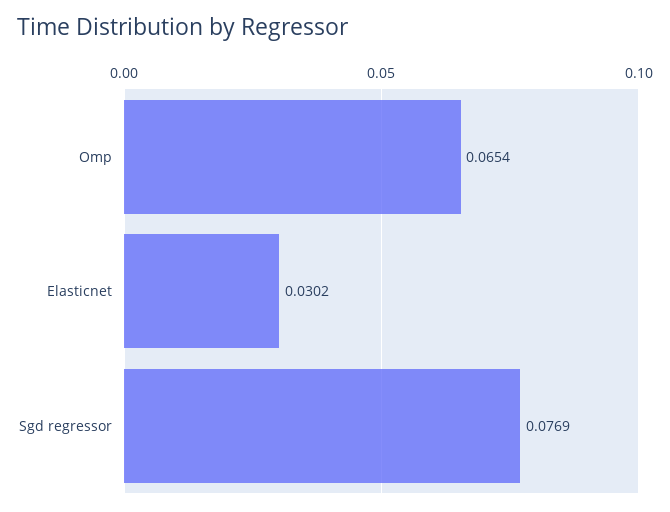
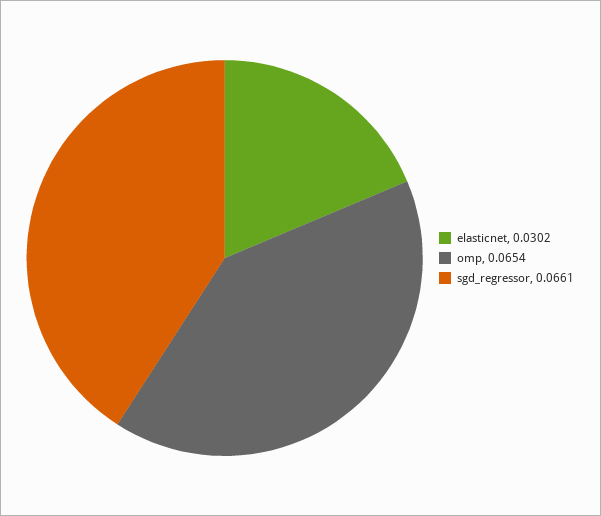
  {
    "Omp": 0.0654,
    "Elasticnet": 0.0302,
-   "Sgd regressor": 0.0769
+   "Sgd regressor": 0.0661
  }

